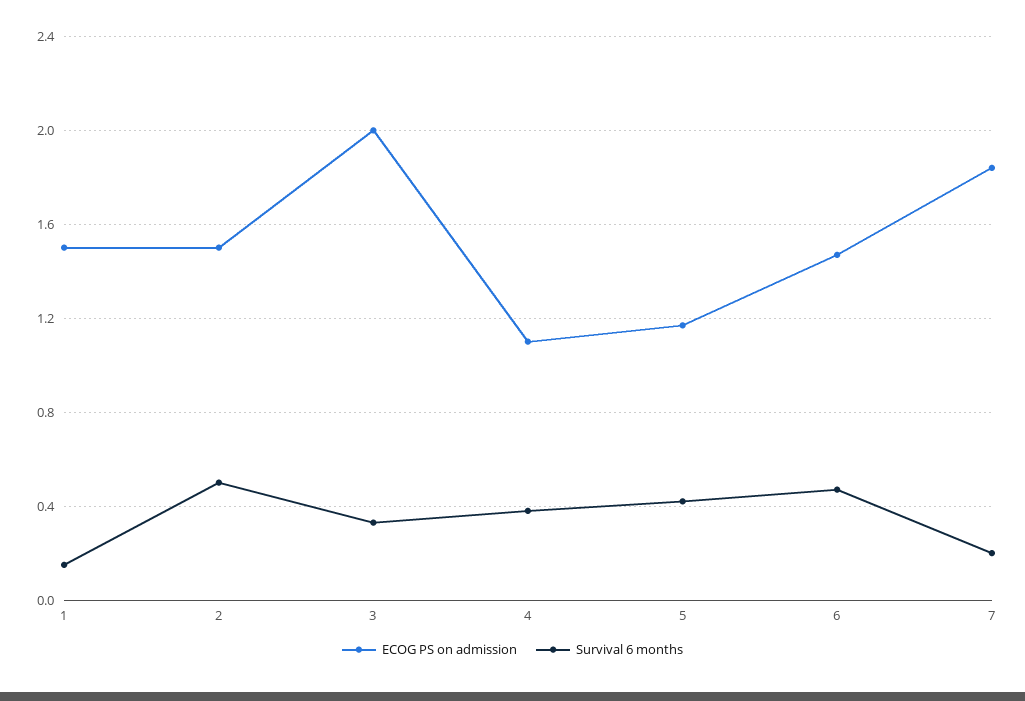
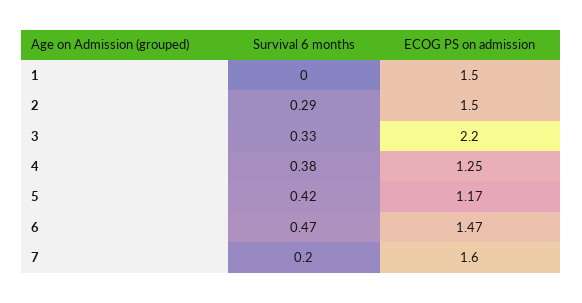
  {
    "ECOG PS on admission": {
      "1": 1.5,
      "2": 1.5,
-     "3": 2,
+     "3": 2.2,
-     "4": 1.1,
+     "4": 1.25,
      "5": 1.17,
      "6": 1.47,
-     "7": 1.85
+     "7": 1.6
    },
    "Survival 6 months": {
-     "1": 0.15,
+     "1": 0,
-     "2": 0.5,
+     "2": 0.29,
      "3": 0.33,
      "4": 0.38,
      "5": 0.42,
      "6": 0.47,
      "7": 0.2
    }
  }

